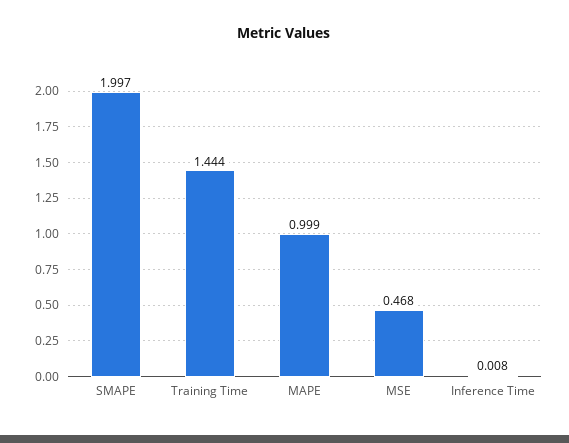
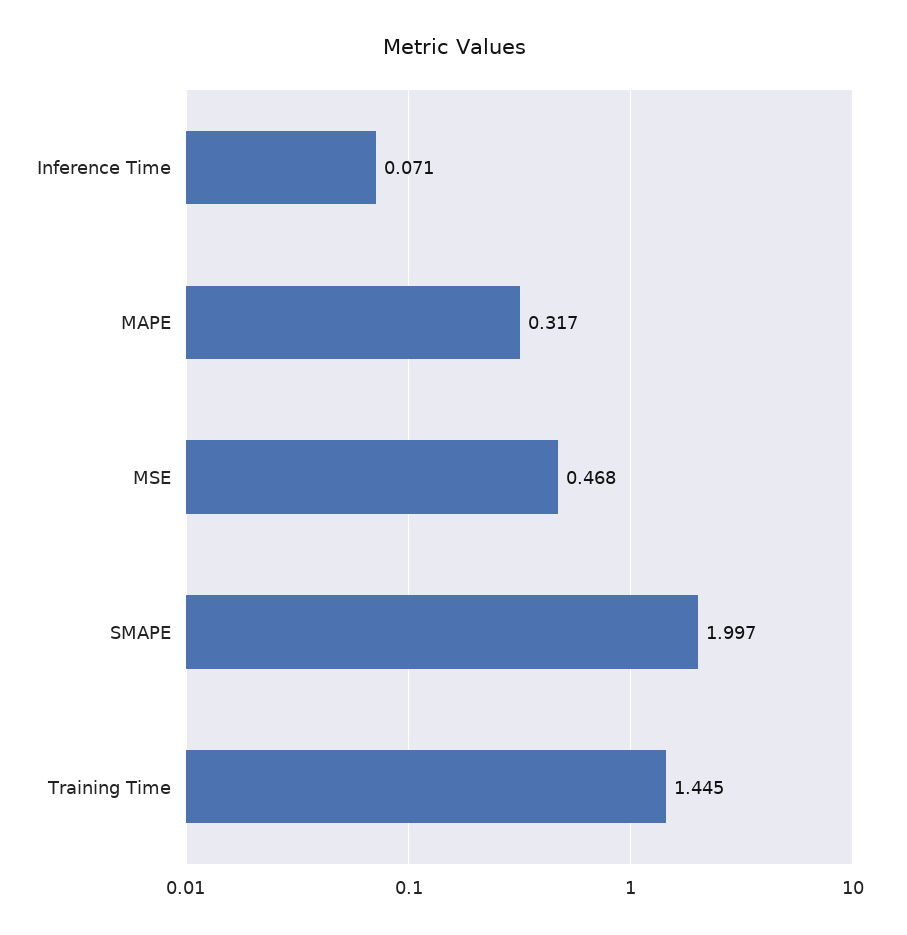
  {
    "SMAPE": 1.997,
-   "Training Time": 1.444,
+   "Training Time": 1.445,
-   "MAPE": 0.999,
+   "MAPE": 0.317,
    "MSE": 0.468,
-   "Inference Time": 0.008
+   "Inference Time": 0.071
  }

